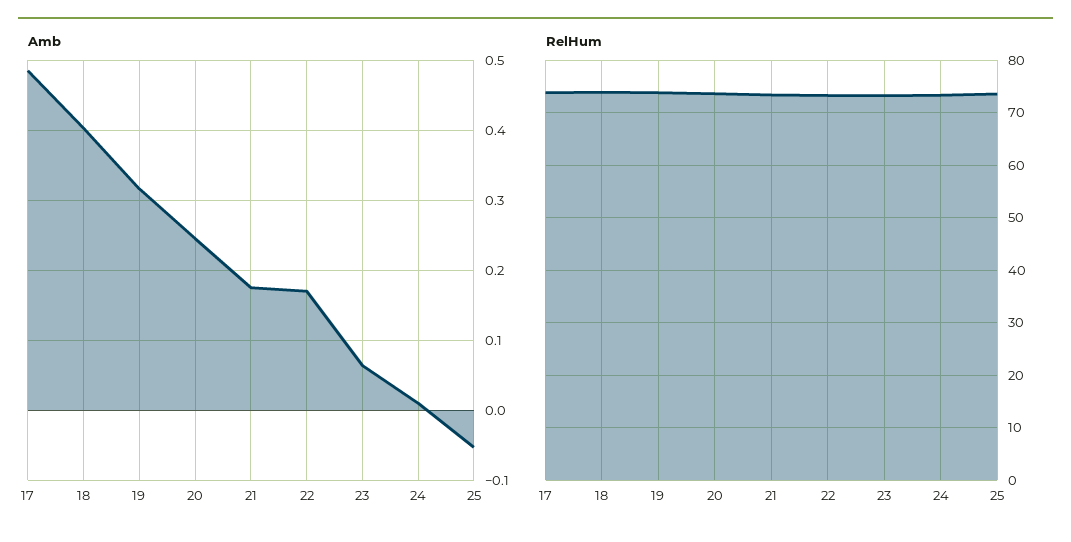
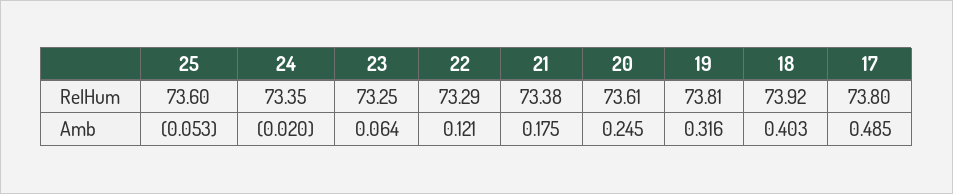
  {
    "Amb": {
      "17": 0.485,
      "18": 0.403,
      "19": 0.316,
      "20": 0.245,
      "21": 0.175,
-     "22": 0.17,
+     "22": 0.121,
      "23": 0.064,
-     "24": 0.01,
+     "24": -0.02,
      "25": -0.053
    },
    "RelHum": {
      "17": 73.8,
      "18": 73.92,
      "19": 73.81,
      "20": 73.61,
      "21": 73.38,
      "22": 73.29,
      "23": 73.25,
      "24": 73.35,
      "25": 73.6
    }
  }

